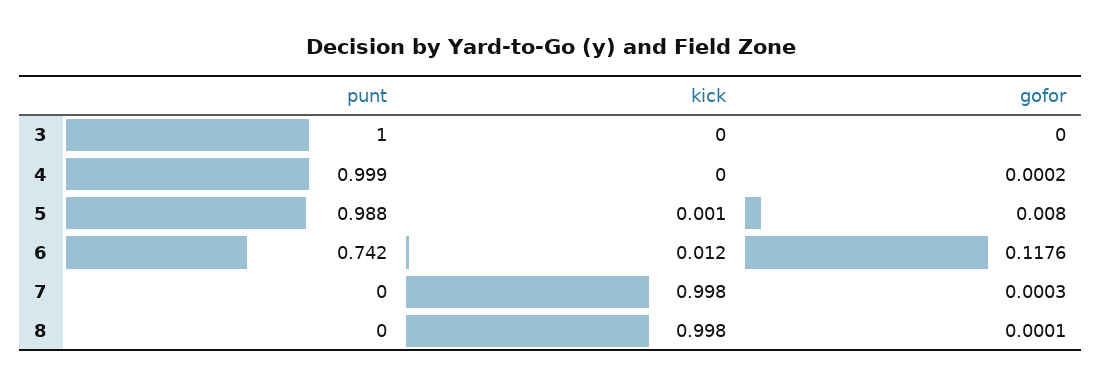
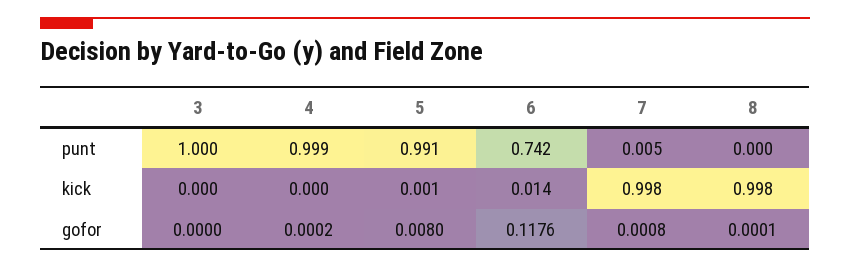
  {
    "punt": {
      "3": 1,
      "4": 0.999,
-     "5": 0.988,
+     "5": 0.991,
      "6": 0.742,
-     "7": 0,
+     "7": 0.005,
      "8": 0
    },
    "kick": {
      "3": 0,
      "4": 0,
      "5": 0.001,
-     "6": 0.012,
+     "6": 0.014,
      "7": 0.998,
      "8": 0.998
    },
    "gofor": {
      "3": 0,
      "4": 0.0002,
      "5": 0.008,
      "6": 0.1176,
-     "7": 0.0003,
+     "7": 0.0008,
      "8": 0.0001
    }
  }

